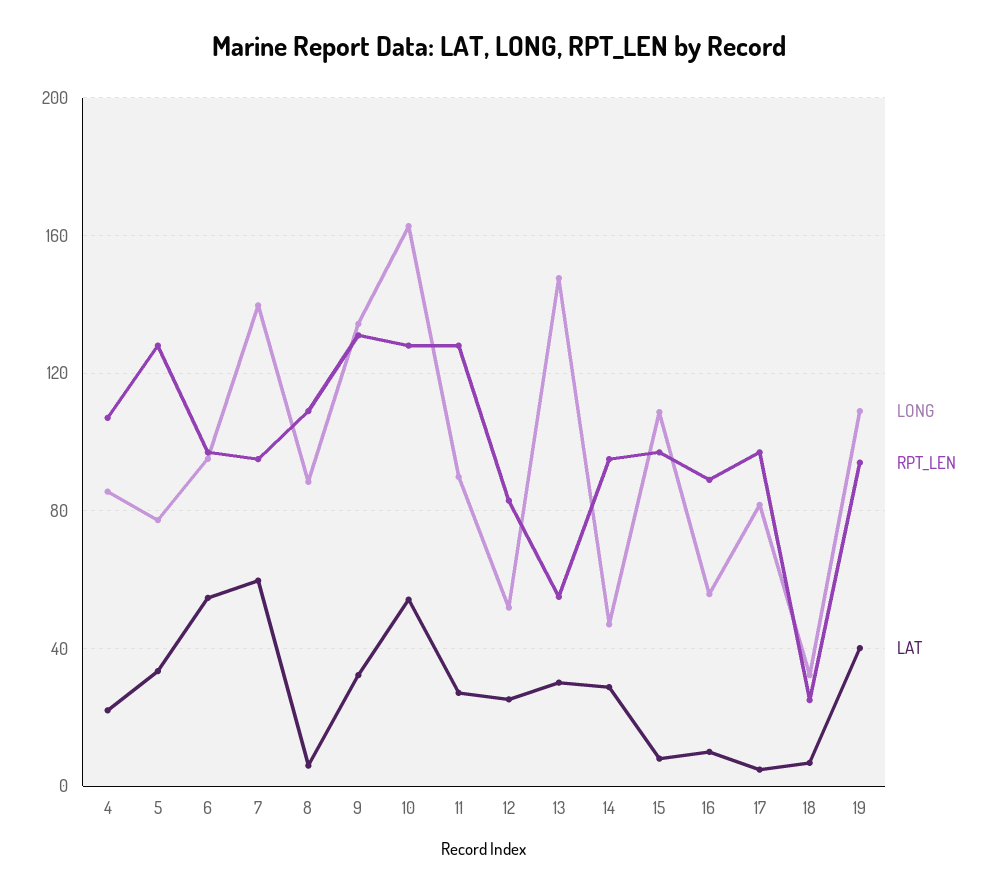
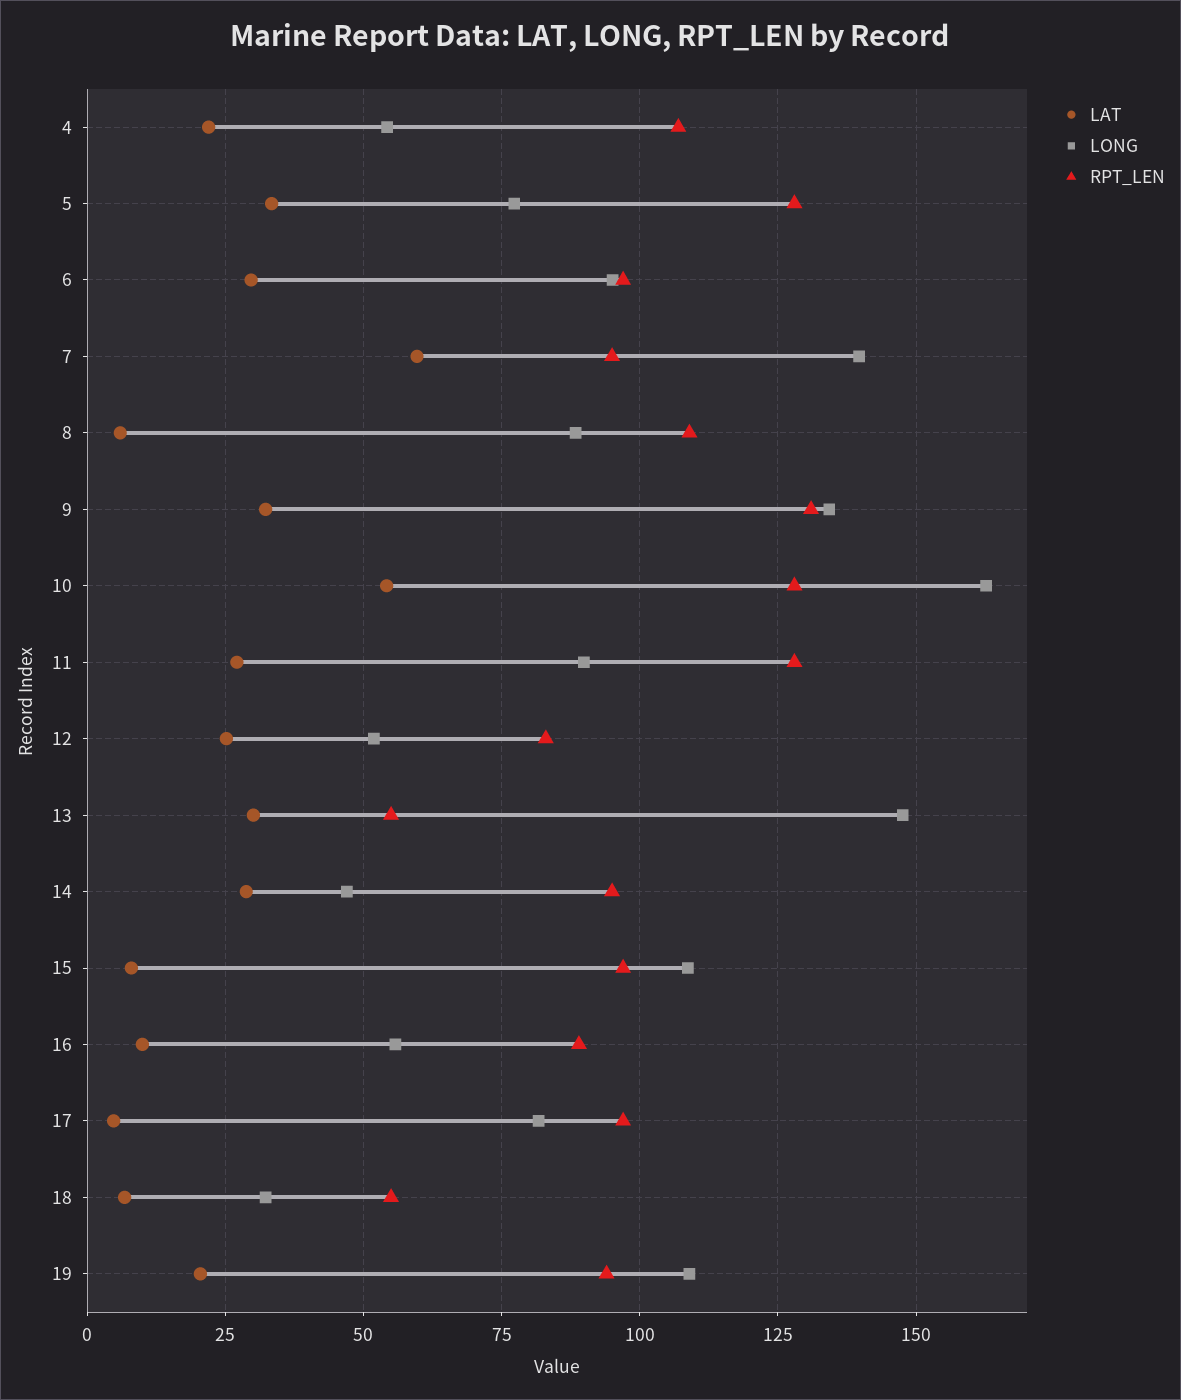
  {
    "LONG": {
-     "4": 85,
+     "4": 55,
      "5": 77.5,
      "6": 95,
      "7": 140,
      "8": 87.5,
      "9": 135,
      "10": 162.5,
      "11": 90,
      "12": 52.5,
      "13": 147.5,
      "14": 47.5,
      "15": 107.5,
      "16": 55,
      "17": 82.5,
      "18": 32.5,
      "19": 110
    },
    "RPT_LEN": {
      "4": 107.5,
      "5": 127.5,
      "6": 97.5,
      "7": 95,
      "8": 110,
      "9": 130,
      "10": 127.5,
      "11": 127.5,
      "12": 82.5,
      "13": 55,
      "14": 95,
      "15": 97.5,
      "16": 90,
      "17": 97.5,
-     "18": 25,
+     "18": 55,
      "19": 95
    },
    "LAT": {
      "4": 22.5,
      "5": 32.5,
-     "6": 55,
+     "6": 30,
      "7": 60,
      "8": 5,
      "9": 32.5,
      "10": 55,
      "11": 27.5,
      "12": 25,
      "13": 30,
      "14": 30,
      "15": 7.5,
      "16": 10,
      "17": 5,
      "18": 7.5,
-     "19": 40
+     "19": 20
    }
  }

